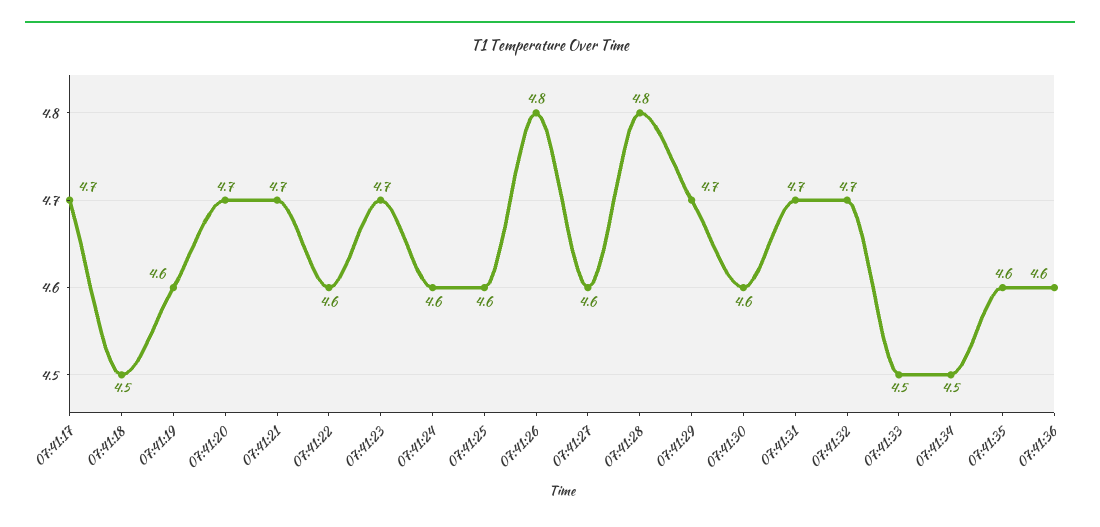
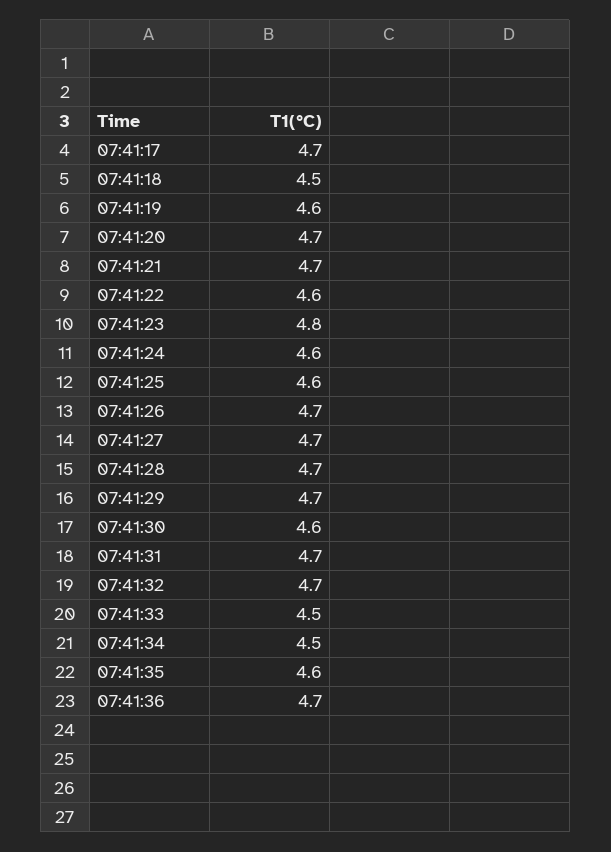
  {
    "07:41:17": 4.7,
    "07:41:18": 4.5,
    "07:41:19": 4.6,
    "07:41:20": 4.7,
    "07:41:21": 4.7,
    "07:41:22": 4.6,
-   "07:41:23": 4.7,
+   "07:41:23": 4.8,
    "07:41:24": 4.6,
    "07:41:25": 4.6,
-   "07:41:26": 4.8,
+   "07:41:26": 4.7,
-   "07:41:27": 4.6,
+   "07:41:27": 4.7,
-   "07:41:28": 4.8,
+   "07:41:28": 4.7,
    "07:41:29": 4.7,
    "07:41:30": 4.6,
    "07:41:31": 4.7,
    "07:41:32": 4.7,
    "07:41:33": 4.5,
    "07:41:34": 4.5,
    "07:41:35": 4.6,
-   "07:41:36": 4.6
+   "07:41:36": 4.7
  }

